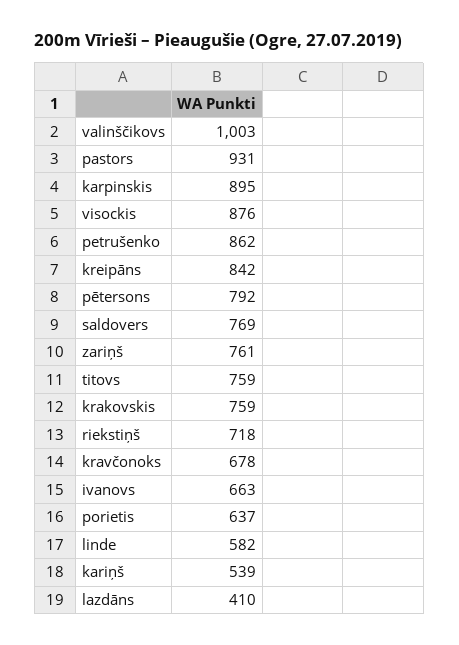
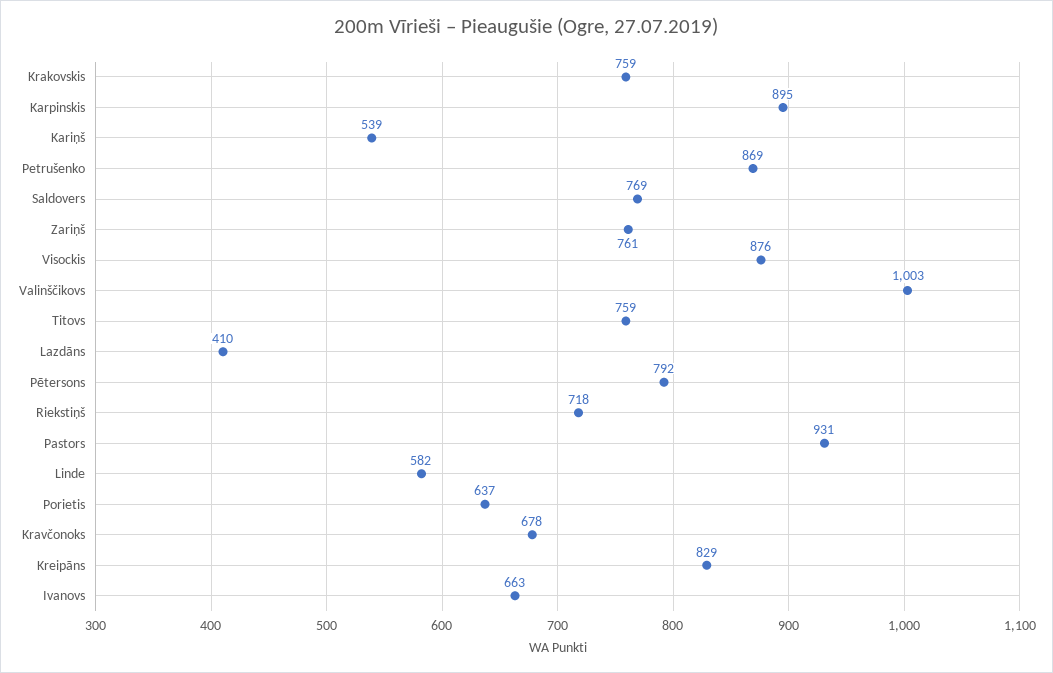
  {
    "valinščikovs": 1003,
    "pastors": 931,
    "karpinskis": 895,
    "visockis": 876,
-   "petrušenko": 862,
+   "petrušenko": 869,
-   "kreipāns": 842,
+   "kreipāns": 829,
    "pētersons": 792,
    "saldovers": 769,
    "zariņš": 761,
    "titovs": 759,
    "krakovskis": 759,
    "riekstiņš": 718,
    "kravčonoks": 678,
    "ivanovs": 663,
    "porietis": 637,
    "linde": 582,
    "kariņš": 539,
    "lazdāns": 410
  }

